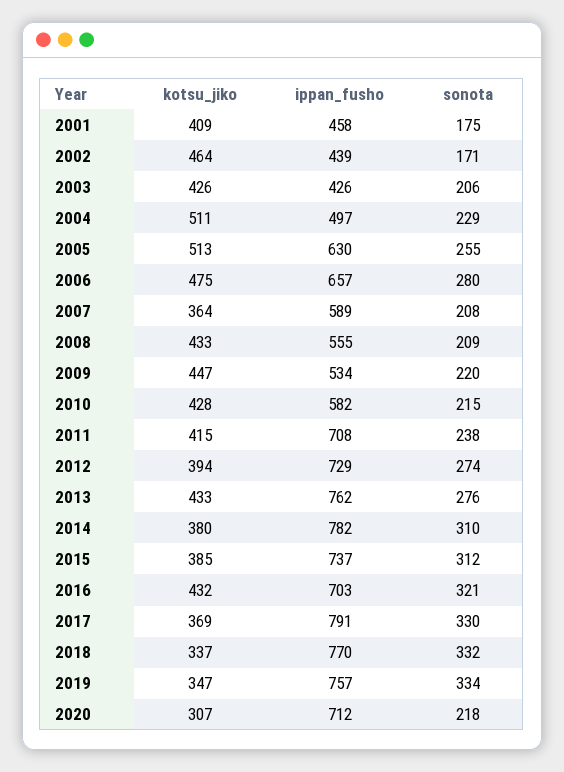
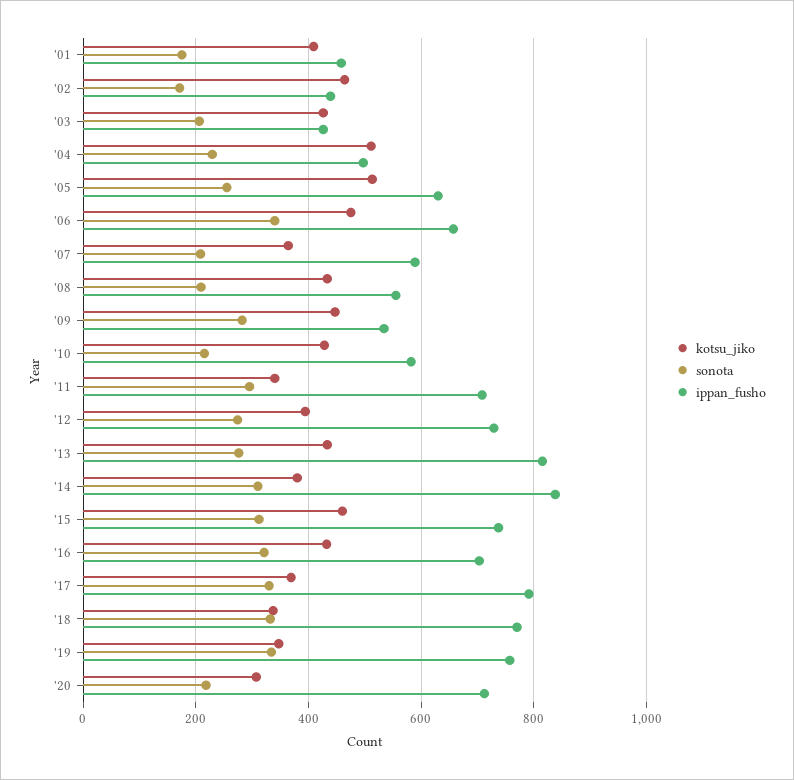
  {
    "kotsu_jiko": {
      "2001": 409,
      "2002": 464,
      "2003": 426,
      "2004": 511,
      "2005": 513,
      "2006": 475,
      "2007": 364,
      "2008": 433,
      "2009": 447,
      "2010": 428,
-     "2011": 415,
+     "2011": 340,
      "2012": 394,
      "2013": 433,
      "2014": 380,
-     "2015": 385,
+     "2015": 460,
      "2016": 432,
      "2017": 369,
      "2018": 337,
      "2019": 347,
      "2020": 307
    },
    "ippan_fusho": {
      "2001": 458,
      "2002": 439,
      "2003": 426,
      "2004": 497,
      "2005": 630,
      "2006": 657,
      "2007": 589,
      "2008": 555,
      "2009": 534,
      "2010": 582,
      "2011": 708,
      "2012": 729,
-     "2013": 762,
+     "2013": 820,
-     "2014": 782,
+     "2014": 840,
      "2015": 737,
      "2016": 703,
      "2017": 791,
      "2018": 770,
      "2019": 757,
      "2020": 712
    },
    "sonota": {
      "2001": 175,
      "2002": 171,
      "2003": 206,
      "2004": 229,
      "2005": 255,
-     "2006": 280,
+     "2006": 340,
      "2007": 208,
      "2008": 209,
-     "2009": 220,
+     "2009": 280,
      "2010": 215,
-     "2011": 238,
+     "2011": 300,
      "2012": 274,
      "2013": 276,
      "2014": 310,
      "2015": 312,
      "2016": 321,
      "2017": 330,
      "2018": 332,
      "2019": 334,
      "2020": 218
    }
  }

